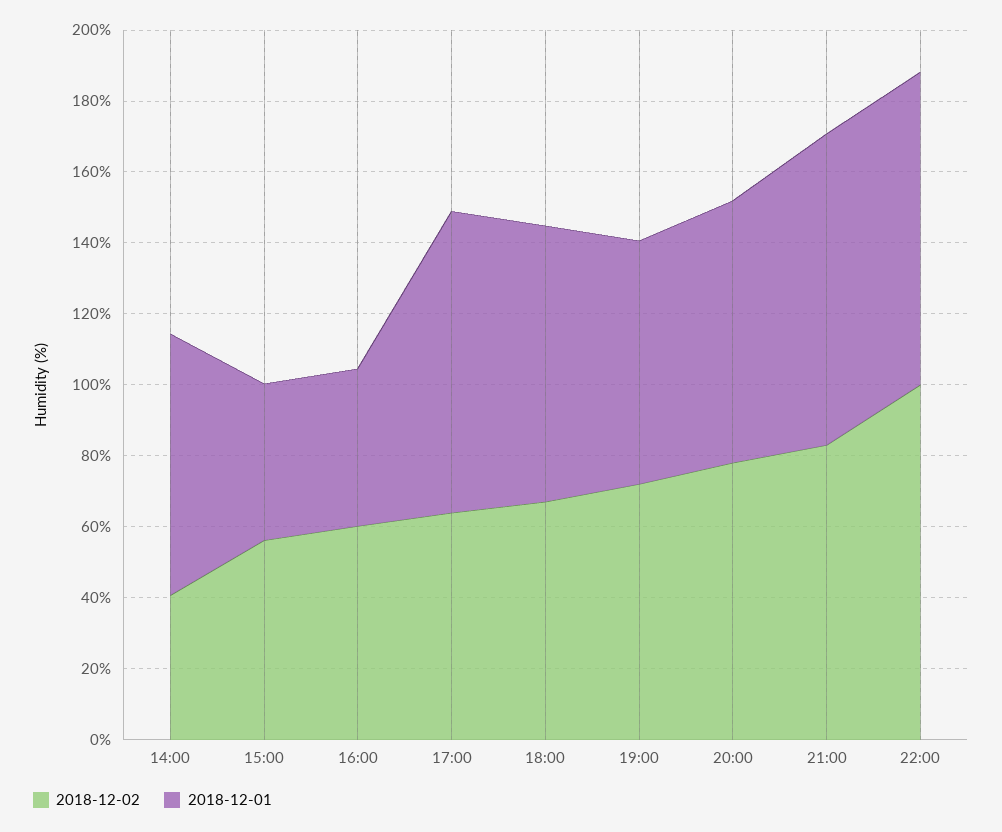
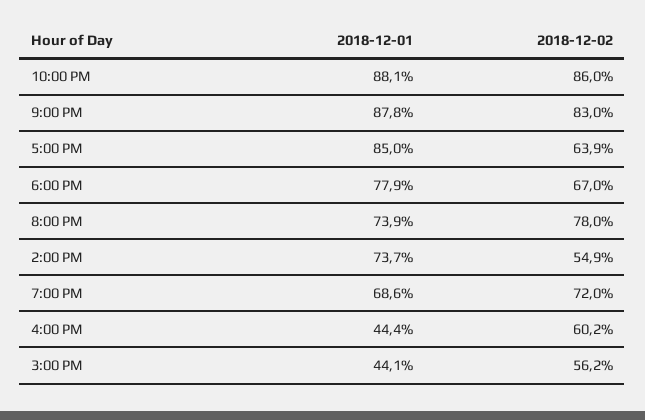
  {
    "2018-12-02": {
-     "14:00": 40,
+     "14:00": 54.9,
      "15:00": 56.2,
      "16:00": 60.2,
      "17:00": 63.9,
      "18:00": 67,
      "19:00": 72,
      "20:00": 78,
      "21:00": 83,
-     "22:00": 100
+     "22:00": 86
    },
    "2018-12-01": {
      "14:00": 73.7,
      "15:00": 44.1,
      "16:00": 44.4,
      "17:00": 85,
      "18:00": 77.9,
      "19:00": 68.6,
      "20:00": 73.9,
      "21:00": 87.8,
      "22:00": 88.1
    }
  }

